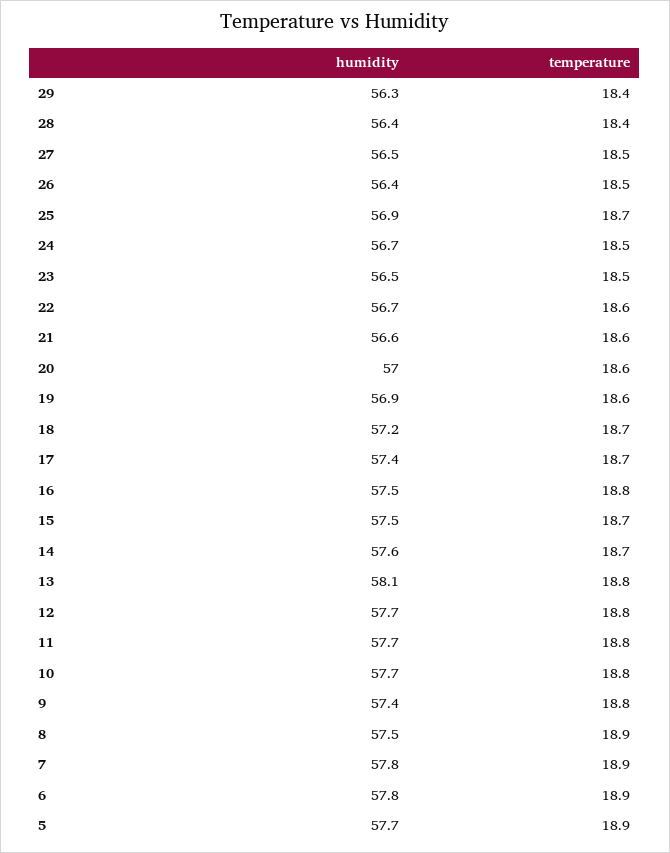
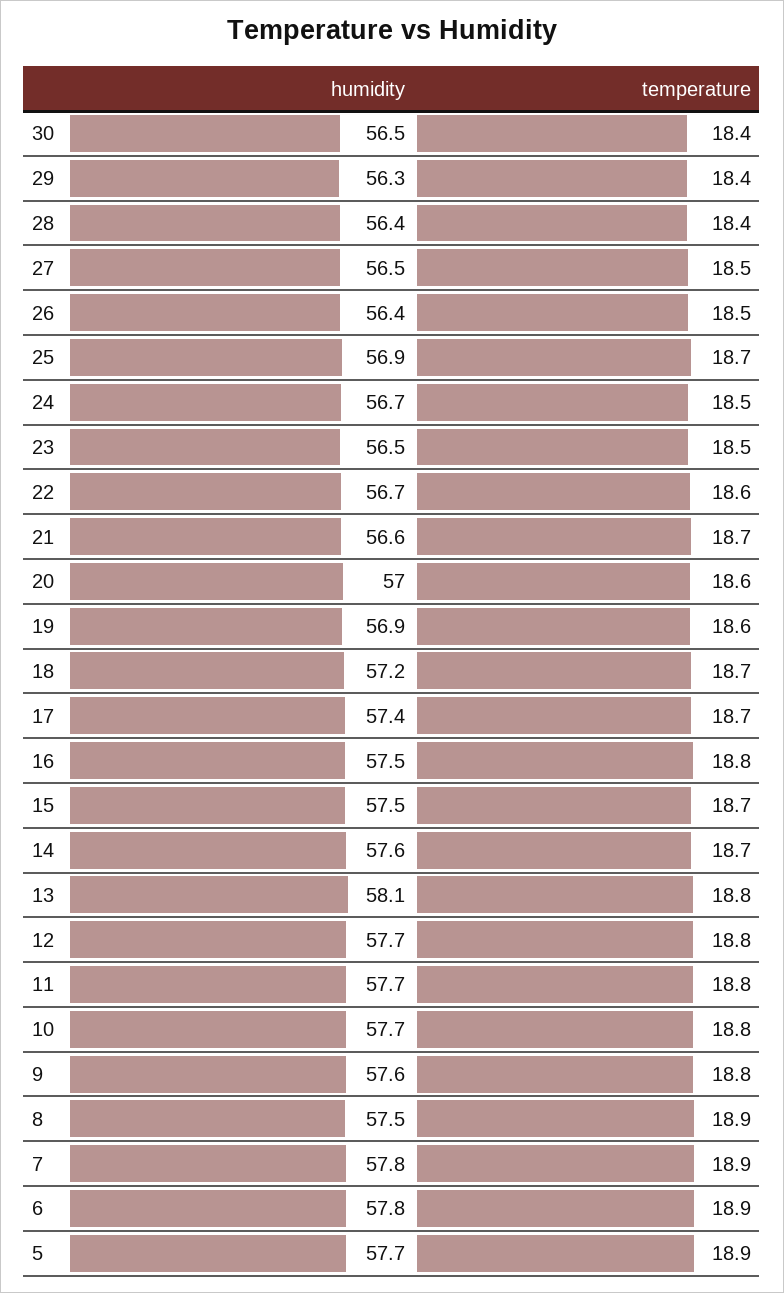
  {
    "humidity": {
      "29": 56.3,
      "28": 56.4,
      "27": 56.5,
      "26": 56.4,
      "25": 56.9,
      "24": 56.7,
      "23": 56.5,
      "22": 56.7,
      "21": 56.6,
      "20": 57,
      "19": 56.9,
      "18": 57.2,
      "17": 57.4,
      "16": 57.5,
      "15": 57.5,
      "14": 57.6,
      "13": 58.1,
      "12": 57.7,
      "11": 57.7,
      "10": 57.7,
-     "9": 57.4,
+     "9": 57.6,
      "8": 57.5,
      "7": 57.8,
      "6": 57.8,
-     "5": 57.7
+     "5": 57.7,
+     "30": 56.5
    },
    "temperature": {
      "29": 18.4,
      "28": 18.4,
      "27": 18.5,
      "26": 18.5,
      "25": 18.7,
      "24": 18.5,
      "23": 18.5,
      "22": 18.6,
-     "21": 18.6,
+     "21": 18.7,
      "20": 18.6,
      "19": 18.6,
      "18": 18.7,
      "17": 18.7,
      "16": 18.8,
      "15": 18.7,
      "14": 18.7,
      "13": 18.8,
      "12": 18.8,
      "11": 18.8,
      "10": 18.8,
      "9": 18.8,
      "8": 18.9,
      "7": 18.9,
      "6": 18.9,
-     "5": 18.9
+     "5": 18.9,
+     "30": 18.4
    }
  }

